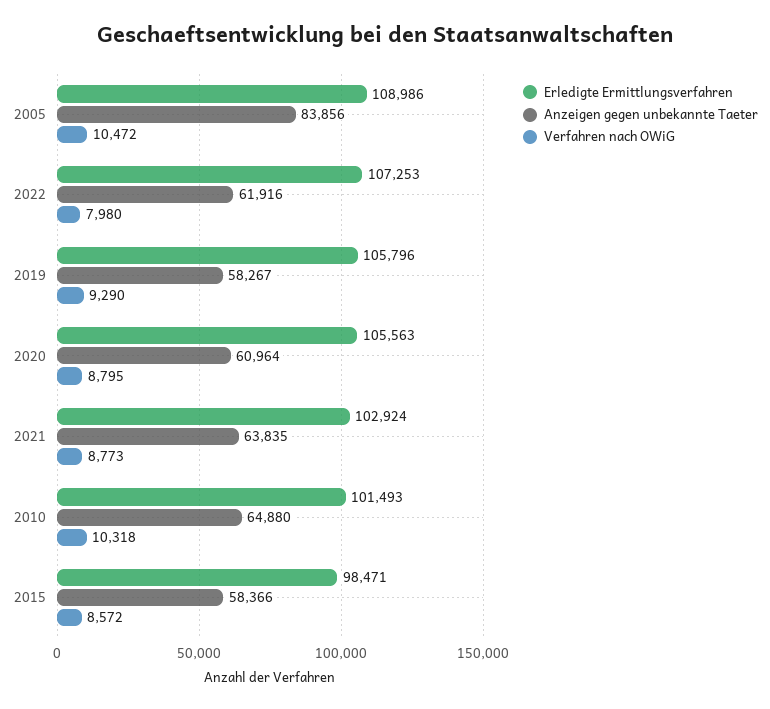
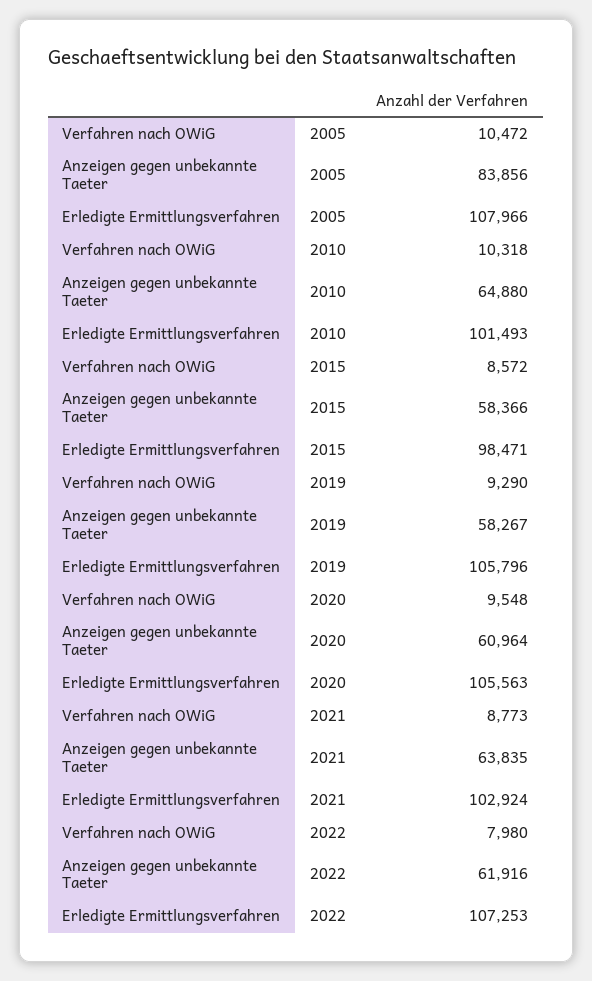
  {
    "Erledigte Ermittlungsverfahren": {
-     "2005": 108986,
+     "2005": 107966,
      "2022": 107253,
      "2019": 105796,
      "2020": 105563,
      "2021": 102924,
      "2010": 101493,
      "2015": 98471
    },
    "Anzeigen gegen unbekannte Taeter": {
      "2005": 83856,
      "2022": 61916,
      "2019": 58267,
      "2020": 60964,
      "2021": 63835,
      "2010": 64880,
      "2015": 58366
    },
    "Verfahren nach OWiG": {
      "2005": 10472,
      "2022": 7980,
      "2019": 9290,
-     "2020": 8795,
+     "2020": 9548,
      "2021": 8773,
      "2010": 10318,
      "2015": 8572
    }
  }

